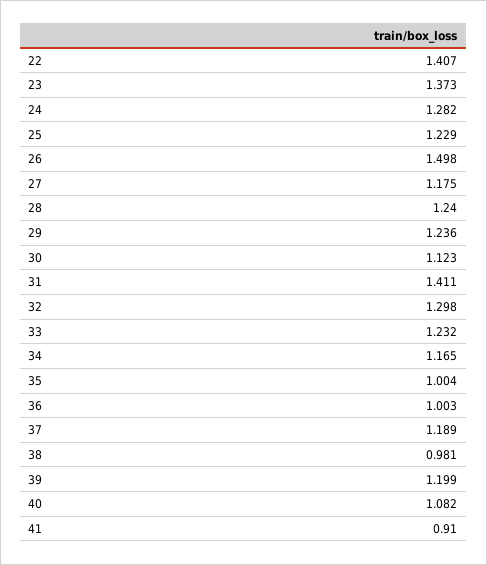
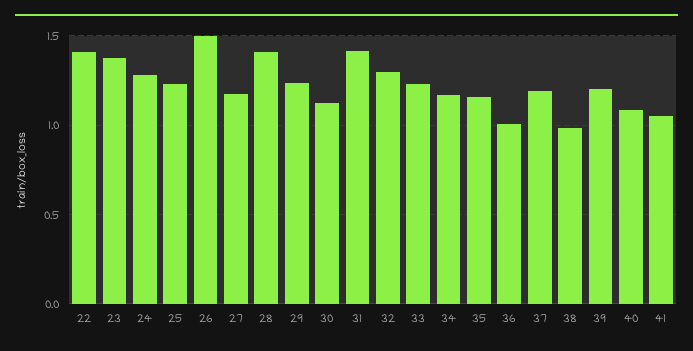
  {
    "22": 1.407,
    "23": 1.373,
    "24": 1.282,
    "25": 1.229,
    "26": 1.498,
    "27": 1.175,
-   "28": 1.24,
+   "28": 1.4,
    "29": 1.236,
    "30": 1.123,
    "31": 1.411,
    "32": 1.298,
    "33": 1.232,
    "34": 1.165,
-   "35": 1.004,
+   "35": 1.15,
    "36": 1.003,
    "37": 1.189,
    "38": 0.981,
    "39": 1.199,
    "40": 1.082,
-   "41": 0.91
+   "41": 1.05
  }

